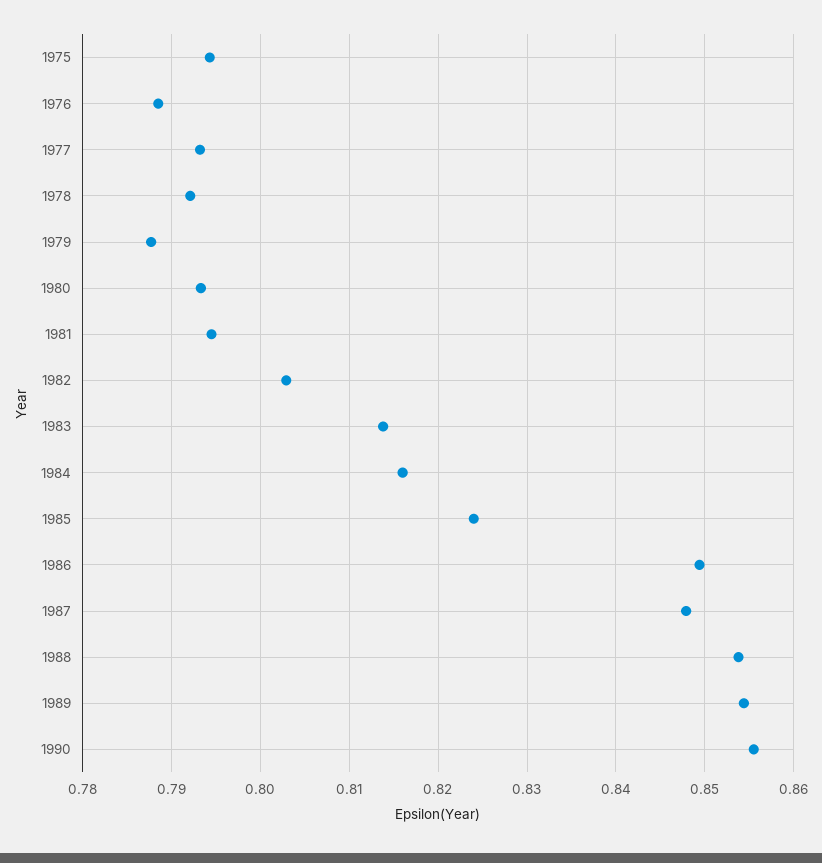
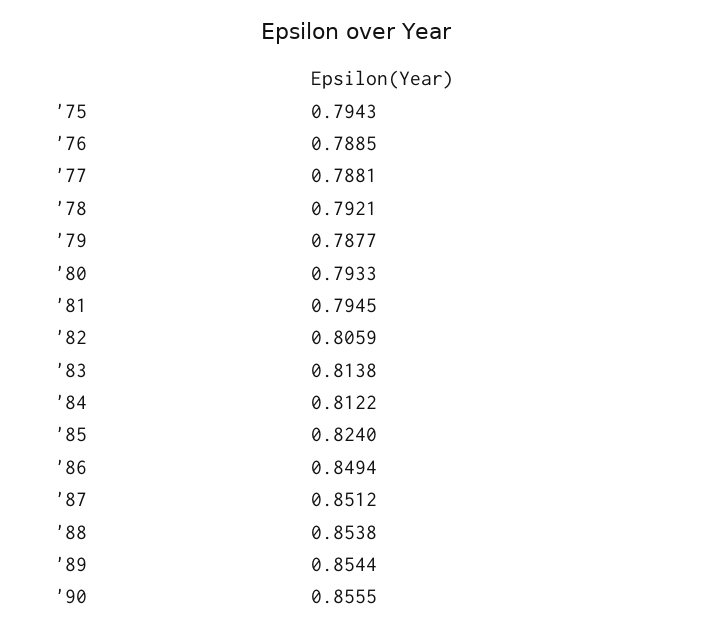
  {
    "1975": 0.7943,
    "1976": 0.7885,
-   "1977": 0.793,
+   "1977": 0.7881,
    "1978": 0.7921,
    "1979": 0.7877,
    "1980": 0.7933,
    "1981": 0.7945,
-   "1982": 0.803,
+   "1982": 0.8059,
    "1983": 0.8138,
-   "1984": 0.816,
+   "1984": 0.8122,
    "1985": 0.824,
    "1986": 0.8494,
-   "1987": 0.848,
+   "1987": 0.8512,
    "1988": 0.8538,
    "1989": 0.8544,
    "1990": 0.8555
  }

